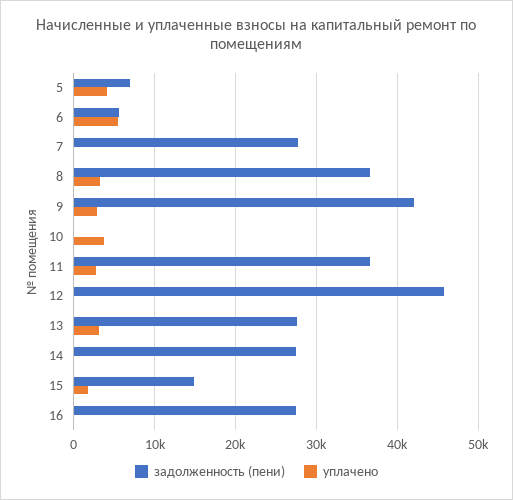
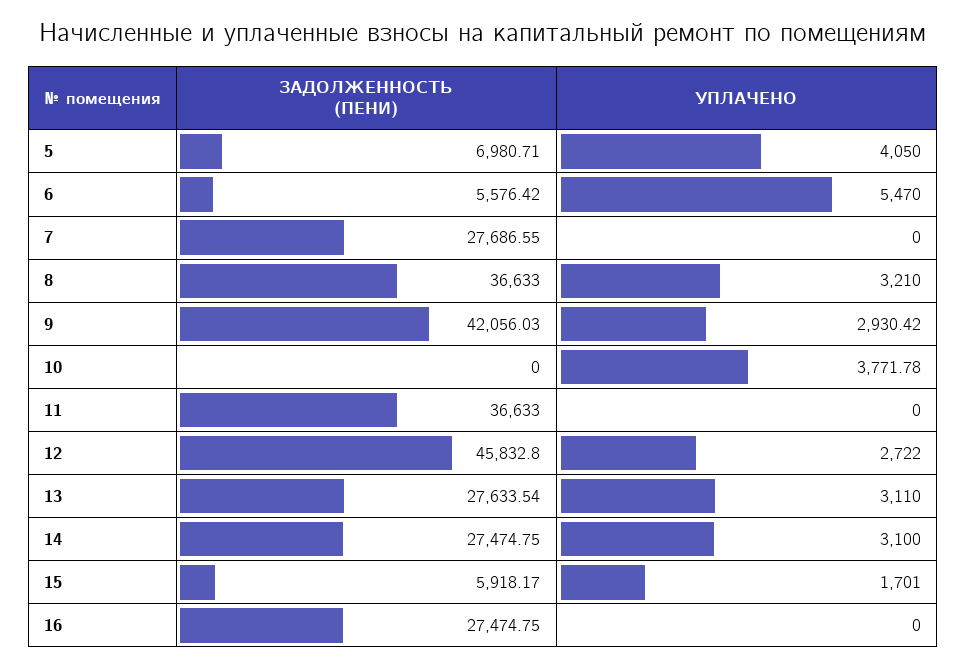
  {
    "задолженность (пени)": {
      "5": 6980.71,
      "6": 5576.42,
      "7": 27686.55,
      "8": 36633,
      "9": 42056.03,
      "10": 0,
      "11": 36633,
      "12": 45832.8,
      "13": 27633.54,
      "14": 27474.75,
-     "15": 15000,
+     "15": 5918.17,
      "16": 27474.75
    },
    "уплачено": {
      "5": 4050,
      "6": 5470,
      "7": 0,
      "8": 3210,
      "9": 2930.42,
      "10": 3771.78,
-     "11": 3000,
+     "11": 0,
-     "12": 0,
+     "12": 2722,
      "13": 3110,
-     "14": 0,
+     "14": 3100,
      "15": 1701,
      "16": 0
    }
  }

